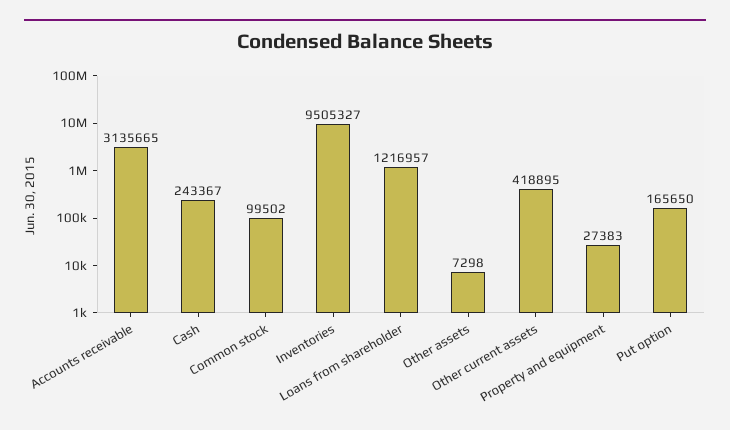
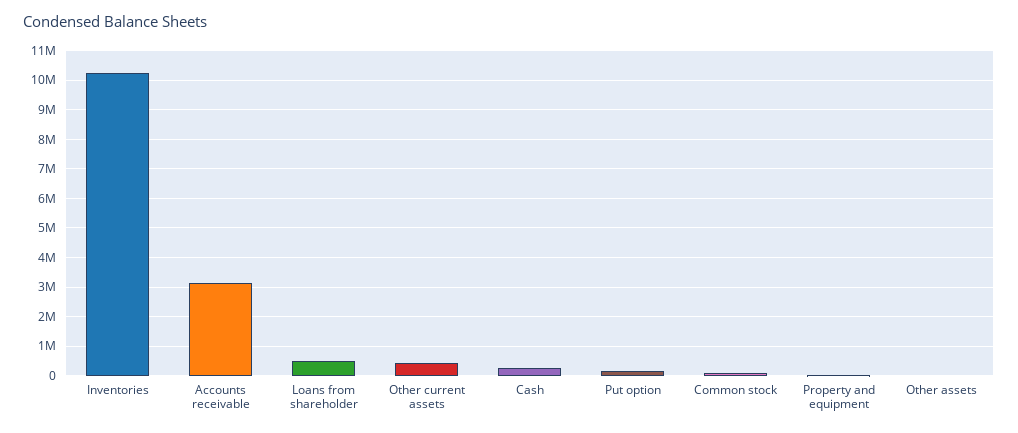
  {
    "Accounts receivable": 3135665,
    "Cash": 243367,
    "Common stock": 99502,
-   "Inventories": 9505327,
+   "Inventories": 10250000,
-   "Loans from shareholder": 1216957,
+   "Loans from shareholder": 500000,
    "Other assets": 7298,
    "Other current assets": 418895,
    "Property and equipment": 27383,
    "Put option": 165650
  }

